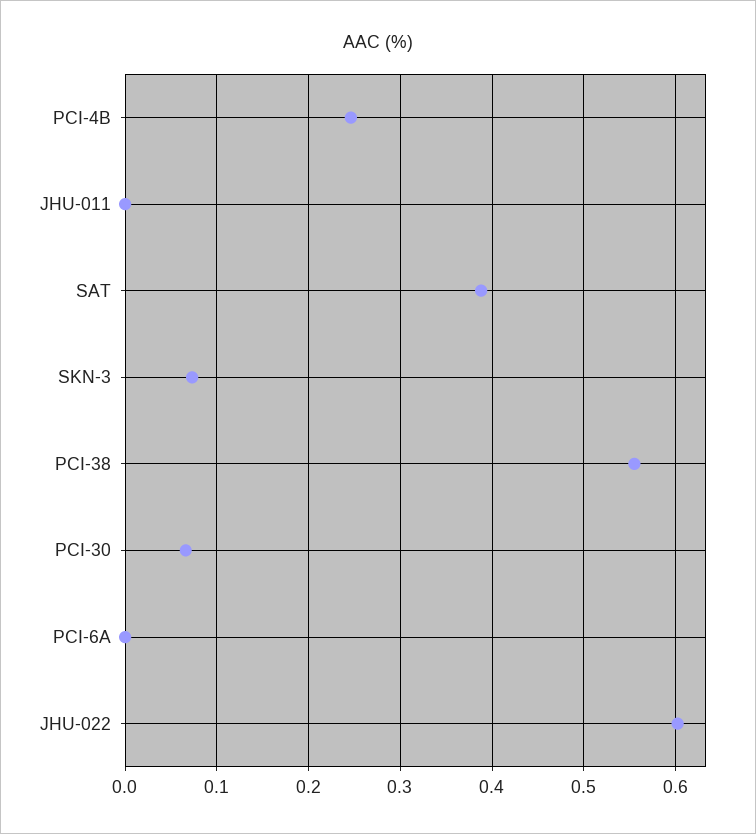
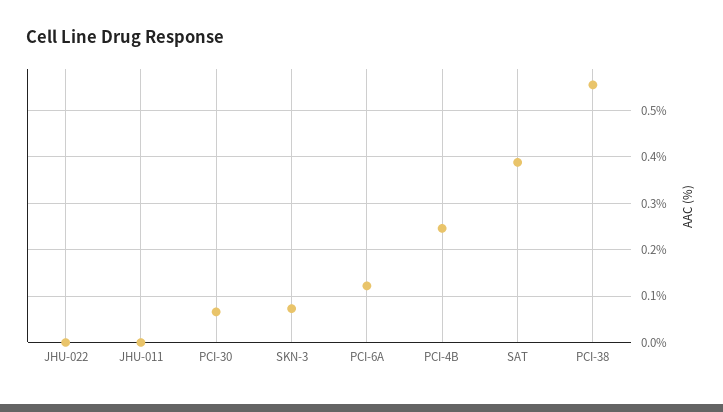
  {
    "PCI-4B": 0.25,
    "JHU-011": 0,
    "SAT": 0.39,
    "SKN-3": 0.07,
    "PCI-38": 0.56,
    "PCI-30": 0.07,
-   "PCI-6A": 0,
+   "PCI-6A": 0.12,
-   "JHU-022": 0.6
+   "JHU-022": 0
  }

